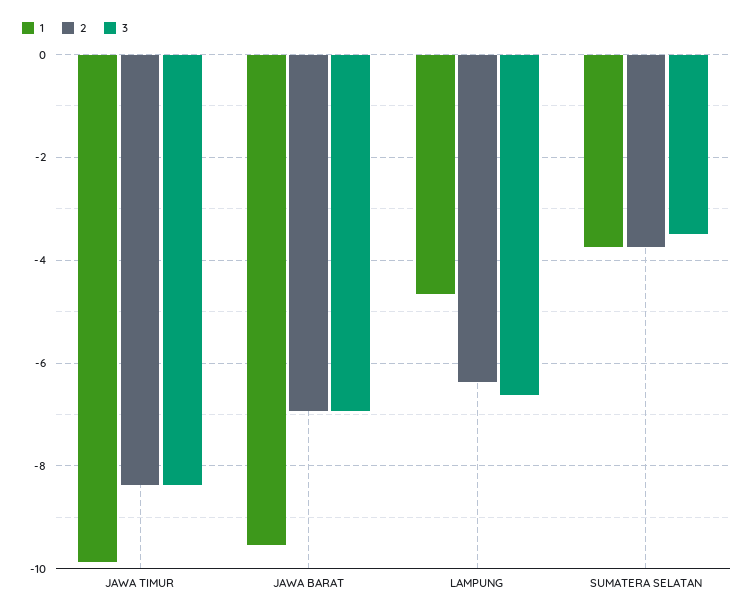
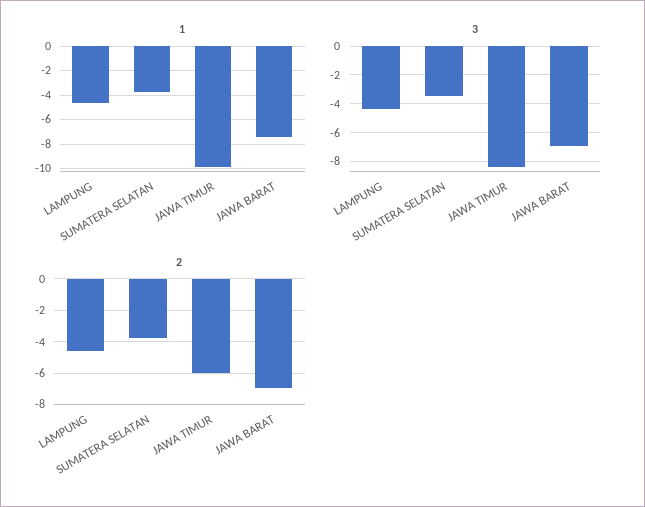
  {
    "1": {
      "JAWA TIMUR": -9.8,
-     "JAWA BARAT": -9.6,
+     "JAWA BARAT": -7.5,
      "LAMPUNG": -4.6,
      "SUMATERA SELATAN": -3.8
    },
    "2": {
-     "JAWA TIMUR": -8.4,
+     "JAWA TIMUR": -6,
      "JAWA BARAT": -7,
-     "LAMPUNG": -6.4,
+     "LAMPUNG": -4.5,
      "SUMATERA SELATAN": -3.8
    },
    "3": {
      "JAWA TIMUR": -8.4,
      "JAWA BARAT": -7,
-     "LAMPUNG": -6.6,
+     "LAMPUNG": -4.5,
      "SUMATERA SELATAN": -3.4
    }
  }

